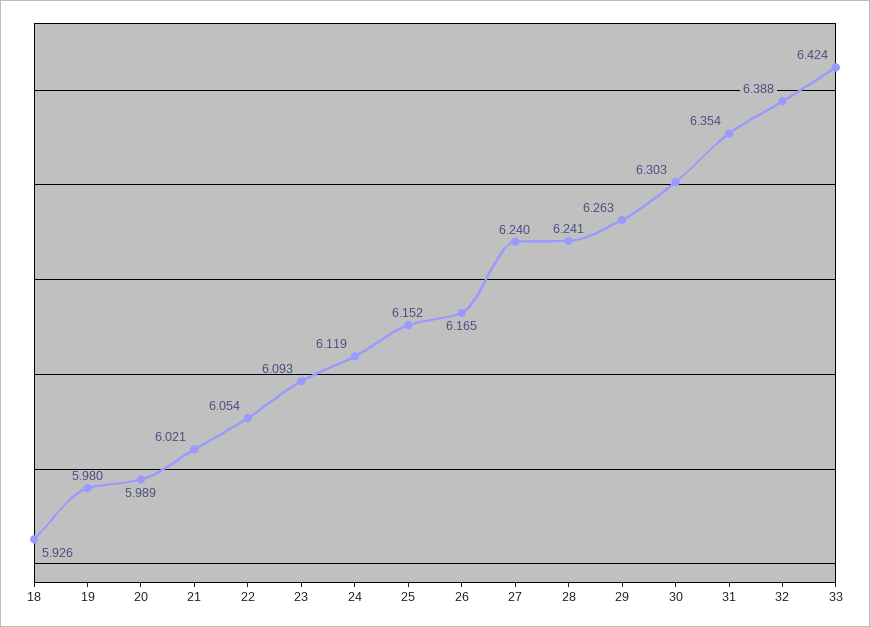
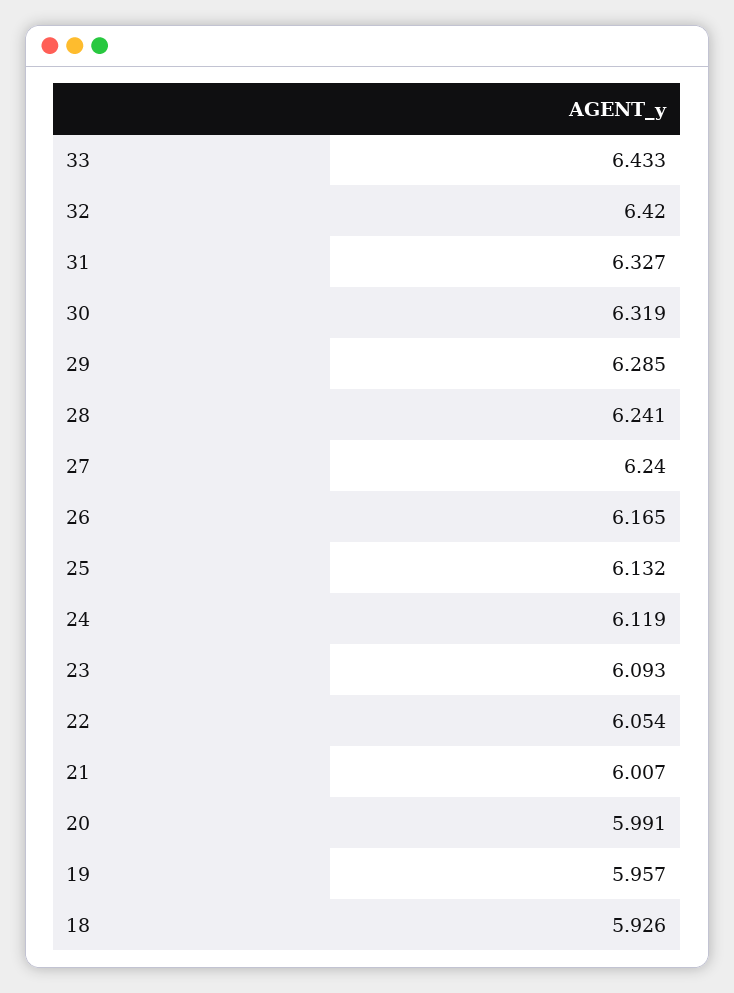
  {
    "18": 5.926,
-   "19": 5.98,
+   "19": 5.957,
-   "20": 5.989,
+   "20": 5.991,
-   "21": 6.021,
+   "21": 6.007,
    "22": 6.054,
    "23": 6.093,
    "24": 6.119,
-   "25": 6.152,
+   "25": 6.132,
    "26": 6.165,
    "27": 6.24,
    "28": 6.241,
-   "29": 6.263,
+   "29": 6.285,
-   "30": 6.303,
+   "30": 6.319,
-   "31": 6.354,
+   "31": 6.327,
-   "32": 6.388,
+   "32": 6.42,
-   "33": 6.424
+   "33": 6.433
  }

